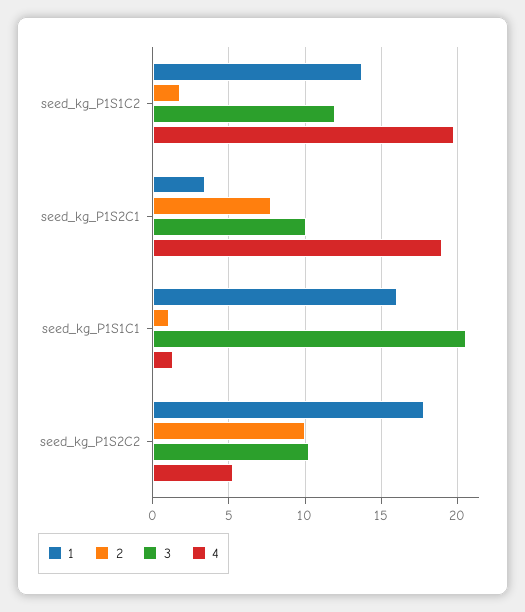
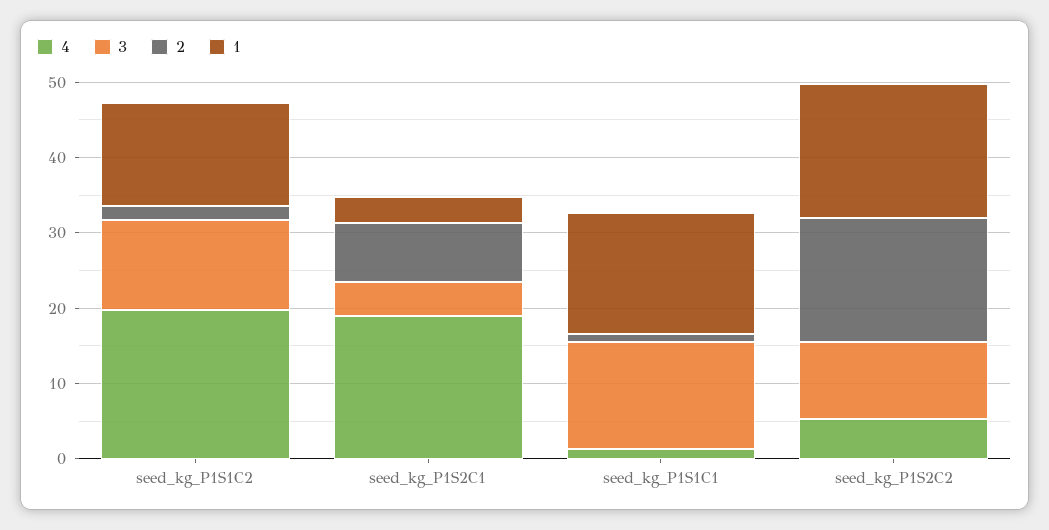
  {
    "1": {
      "seed_kg_P1S1C2": 13.5,
      "seed_kg_P1S2C1": 3.5,
      "seed_kg_P1S1C1": 16,
      "seed_kg_P1S2C2": 18
    },
    "2": {
      "seed_kg_P1S1C2": 2,
      "seed_kg_P1S2C1": 8,
      "seed_kg_P1S1C1": 1,
-     "seed_kg_P1S2C2": 10
+     "seed_kg_P1S2C2": 16
    },
    "3": {
      "seed_kg_P1S1C2": 12,
-     "seed_kg_P1S2C1": 10,
+     "seed_kg_P1S2C1": 4,
-     "seed_kg_P1S1C1": 20.5,
+     "seed_kg_P1S1C1": 14,
      "seed_kg_P1S2C2": 10.5
    },
    "4": {
      "seed_kg_P1S1C2": 20,
      "seed_kg_P1S2C1": 19,
      "seed_kg_P1S1C1": 1.5,
      "seed_kg_P1S2C2": 5.5
    }
  }

